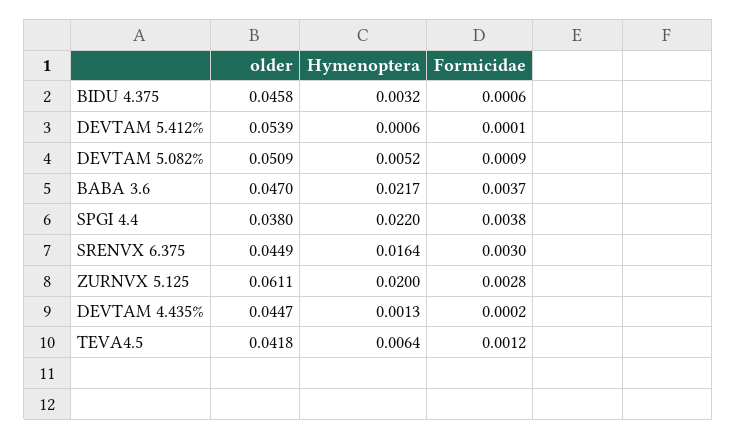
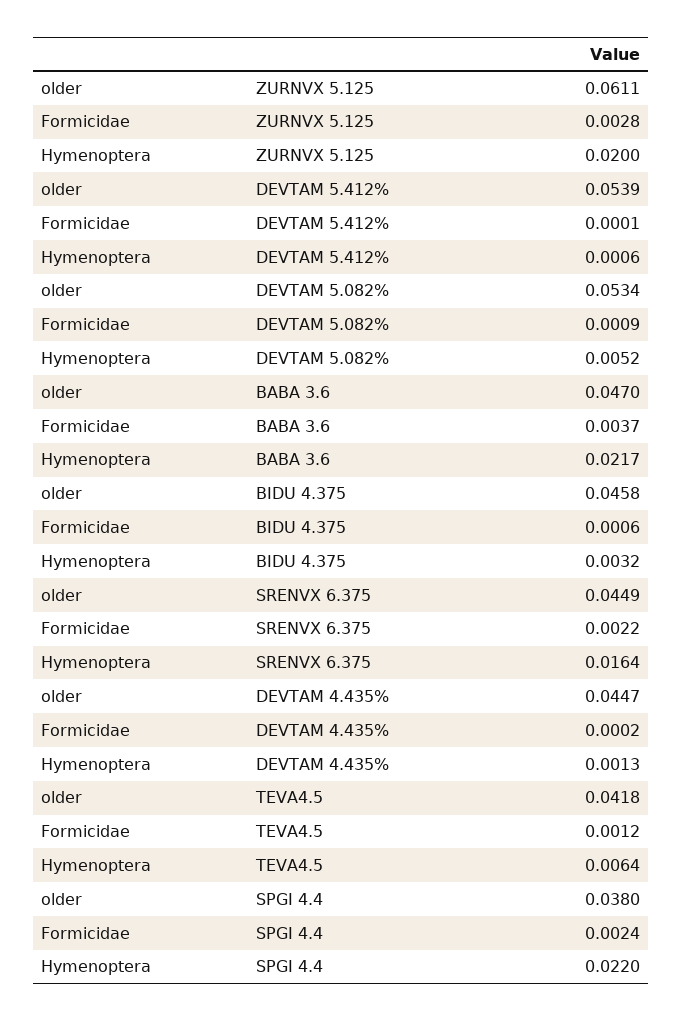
  {
    "older": {
      "BIDU 4.375": 0.0458,
      "DEVTAM 5.412%": 0.0539,
-     "DEVTAM 5.082%": 0.0509,
+     "DEVTAM 5.082%": 0.0534,
      "BABA 3.6": 0.047,
      "SPGI 4.4": 0.038,
      "SRENVX 6.375": 0.0449,
      "ZURNVX 5.125": 0.0611,
      "DEVTAM 4.435%": 0.0447,
      "TEVA4.5": 0.0418
    },
    "Hymenoptera": {
      "BIDU 4.375": 0.0032,
      "DEVTAM 5.412%": 0.0006,
      "DEVTAM 5.082%": 0.0052,
      "BABA 3.6": 0.0217,
      "SPGI 4.4": 0.022,
      "SRENVX 6.375": 0.0164,
      "ZURNVX 5.125": 0.02,
      "DEVTAM 4.435%": 0.0013,
      "TEVA4.5": 0.0064
    },
    "Formicidae": {
      "BIDU 4.375": 0.0006,
      "DEVTAM 5.412%": 0.0001,
      "DEVTAM 5.082%": 0.0009,
      "BABA 3.6": 0.0037,
-     "SPGI 4.4": 0.0038,
+     "SPGI 4.4": 0.0024,
-     "SRENVX 6.375": 0.003,
+     "SRENVX 6.375": 0.0022,
      "ZURNVX 5.125": 0.0028,
      "DEVTAM 4.435%": 0.0002,
      "TEVA4.5": 0.0012
    }
  }

